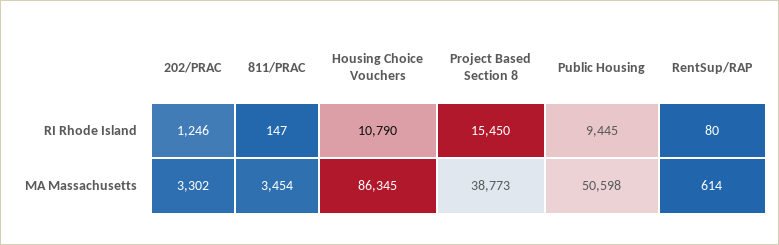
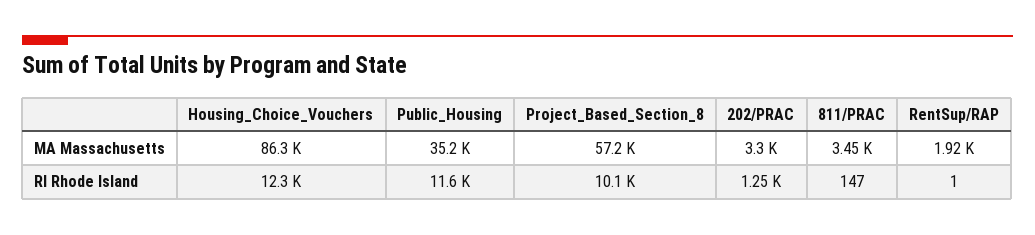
  {
    "202/PRAC": {
      "RI Rhode Island": 1246,
      "MA Massachusetts": 3302
    },
    "811/PRAC": {
      "RI Rhode Island": 147,
      "MA Massachusetts": 3454
    },
    "Housing Choice Vouchers": {
-     "RI Rhode Island": 10790,
+     "RI Rhode Island": 12300,
      "MA Massachusetts": 86345
    },
    "Project Based Section 8": {
-     "RI Rhode Island": 15450,
+     "RI Rhode Island": 10100,
-     "MA Massachusetts": 38773
+     "MA Massachusetts": 57200
    },
    "Public Housing": {
-     "RI Rhode Island": 9445,
+     "RI Rhode Island": 11600,
-     "MA Massachusetts": 50598
+     "MA Massachusetts": 35200
    },
    "RentSup/RAP": {
-     "RI Rhode Island": 80,
+     "RI Rhode Island": 1,
-     "MA Massachusetts": 614
+     "MA Massachusetts": 1920
    }
  }

